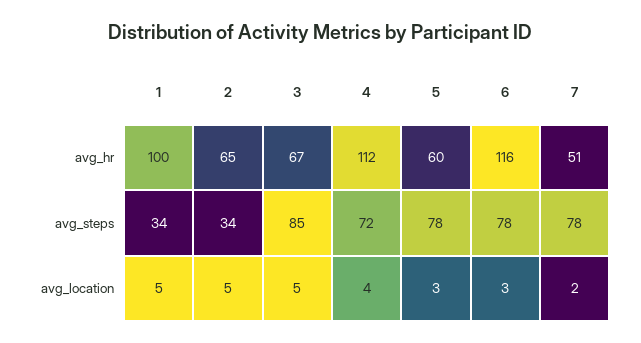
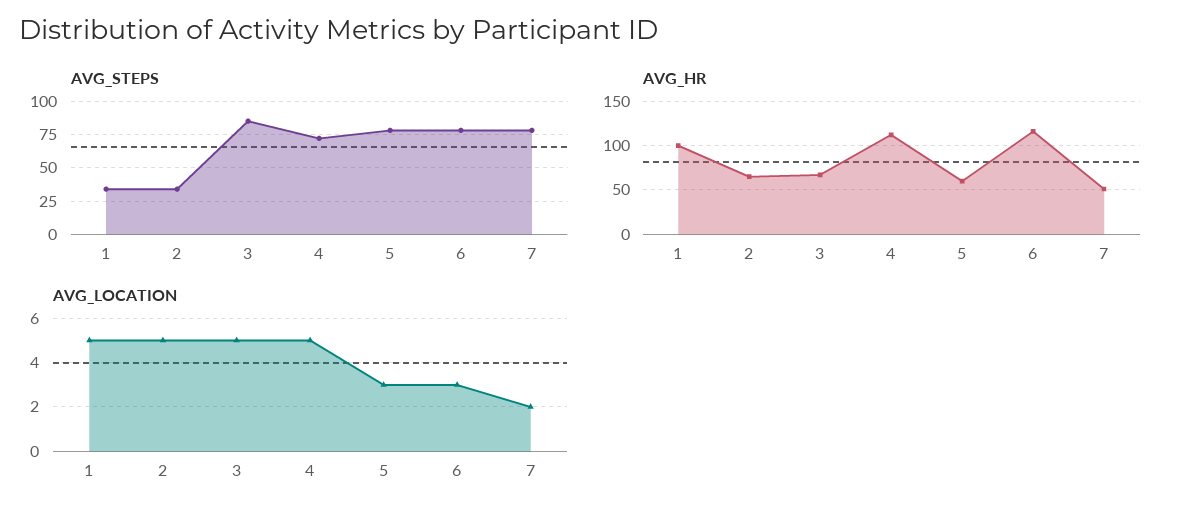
  {
    "avg_hr": {
      "1": 100,
      "2": 65,
      "3": 67,
      "4": 112,
      "5": 60,
      "6": 116,
      "7": 51
    },
    "avg_steps": {
      "1": 34,
      "2": 34,
      "3": 85,
      "4": 72,
      "5": 78,
      "6": 78,
      "7": 78
    },
    "avg_location": {
      "1": 5,
      "2": 5,
      "3": 5,
-     "4": 4,
+     "4": 5,
      "5": 3,
      "6": 3,
      "7": 2
    }
  }

